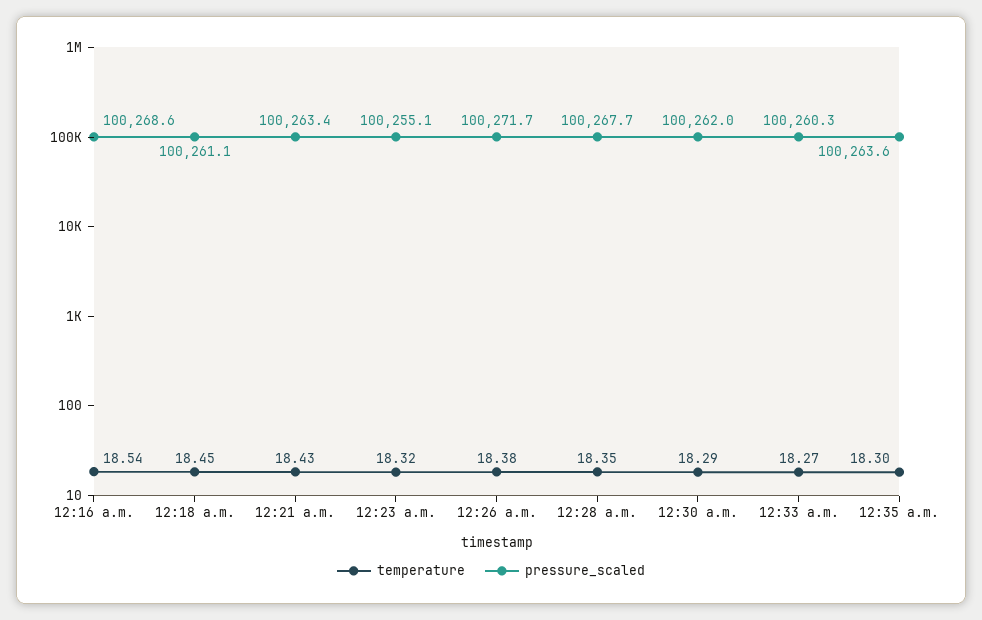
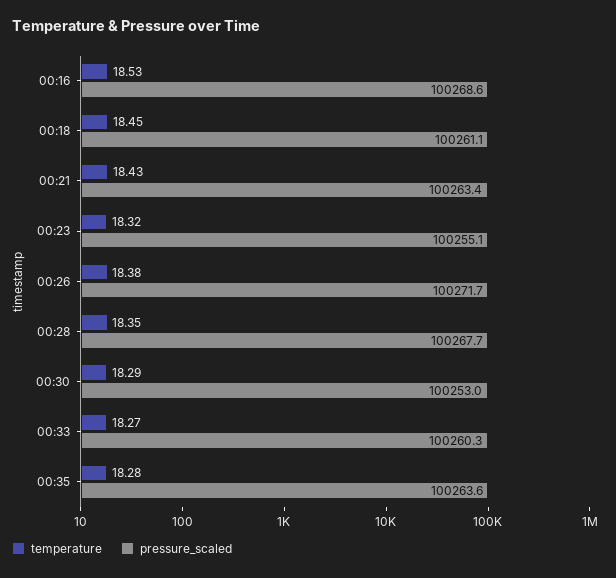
  {
    "temperature": {
-     "12:16 a.m.": 18.54,
+     "12:16 a.m.": 18.53,
      "12:18 a.m.": 18.45,
      "12:21 a.m.": 18.43,
      "12:23 a.m.": 18.32,
      "12:26 a.m.": 18.38,
      "12:28 a.m.": 18.35,
      "12:30 a.m.": 18.29,
      "12:33 a.m.": 18.27,
-     "12:35 a.m.": 18.3
+     "12:35 a.m.": 18.28
    },
    "pressure_scaled": {
      "12:16 a.m.": 100268.6,
      "12:18 a.m.": 100261.1,
      "12:21 a.m.": 100263.4,
      "12:23 a.m.": 100255.1,
      "12:26 a.m.": 100271.7,
      "12:28 a.m.": 100267.7,
-     "12:30 a.m.": 100262,
+     "12:30 a.m.": 100253,
      "12:33 a.m.": 100260.3,
      "12:35 a.m.": 100263.6
    }
  }

